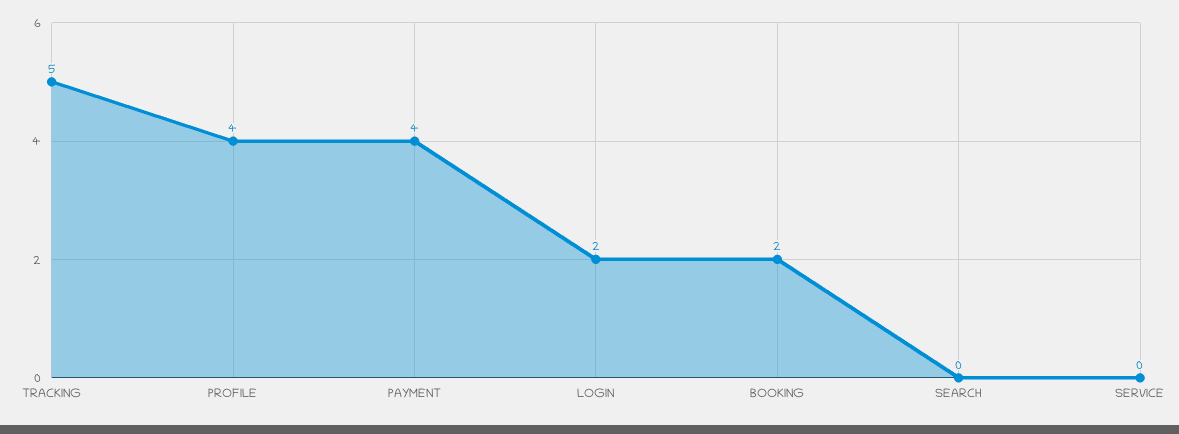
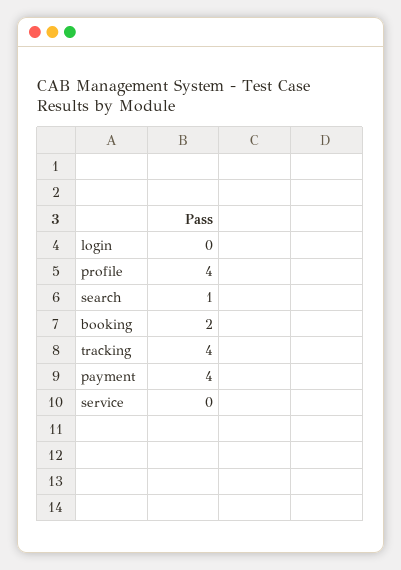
  {
-   "TRACKING": 5,
+   "TRACKING": 4,
    "PROFILE": 4,
    "PAYMENT": 4,
-   "LOGIN": 2,
+   "LOGIN": 0,
    "BOOKING": 2,
-   "SEARCH": 0,
+   "SEARCH": 1,
    "SERVICE": 0
  }

